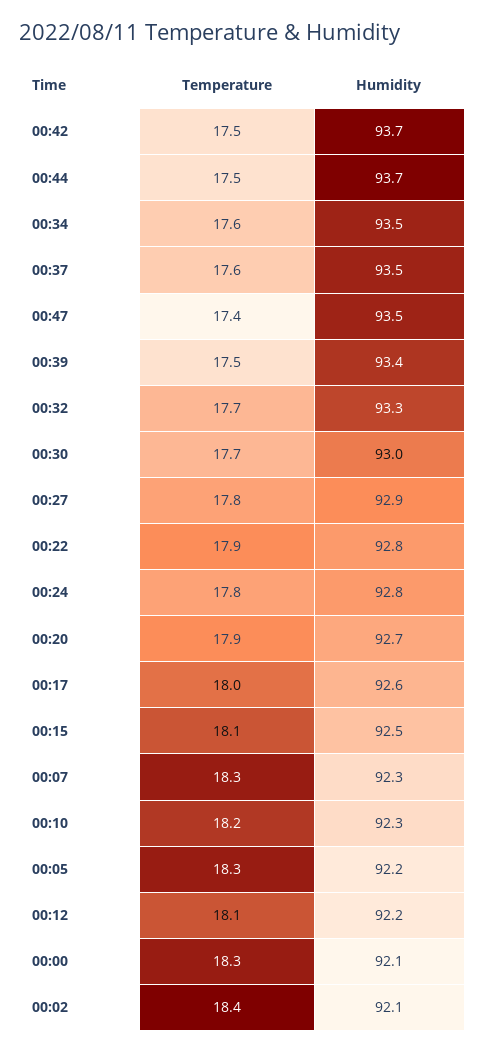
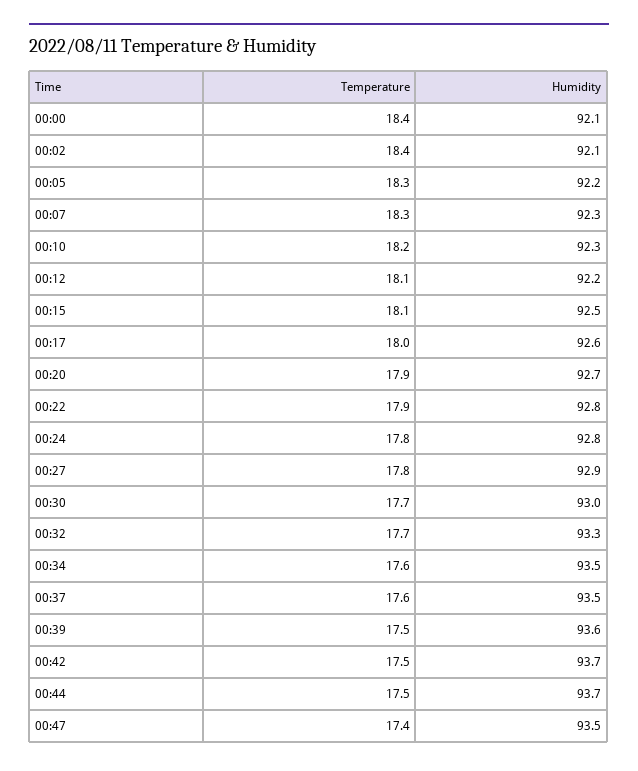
  {
    "Temperature": {
      "00:42": 17.5,
      "00:44": 17.5,
      "00:34": 17.6,
      "00:37": 17.6,
      "00:47": 17.4,
      "00:39": 17.5,
      "00:32": 17.7,
      "00:30": 17.7,
      "00:27": 17.8,
      "00:22": 17.9,
      "00:24": 17.8,
      "00:20": 17.9,
      "00:17": 18,
      "00:15": 18.1,
      "00:07": 18.3,
      "00:10": 18.2,
      "00:05": 18.3,
      "00:12": 18.1,
-     "00:00": 18.3,
+     "00:00": 18.4,
      "00:02": 18.4
    },
    "Humidity": {
      "00:42": 93.7,
      "00:44": 93.7,
      "00:34": 93.5,
      "00:37": 93.5,
      "00:47": 93.5,
-     "00:39": 93.4,
+     "00:39": 93.6,
      "00:32": 93.3,
      "00:30": 93,
      "00:27": 92.9,
      "00:22": 92.8,
      "00:24": 92.8,
      "00:20": 92.7,
      "00:17": 92.6,
      "00:15": 92.5,
      "00:07": 92.3,
      "00:10": 92.3,
      "00:05": 92.2,
      "00:12": 92.2,
      "00:00": 92.1,
      "00:02": 92.1
    }
  }

